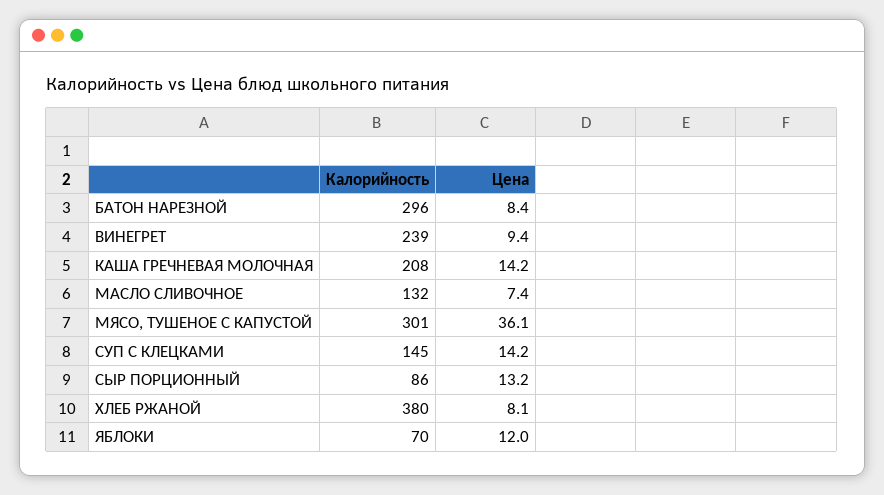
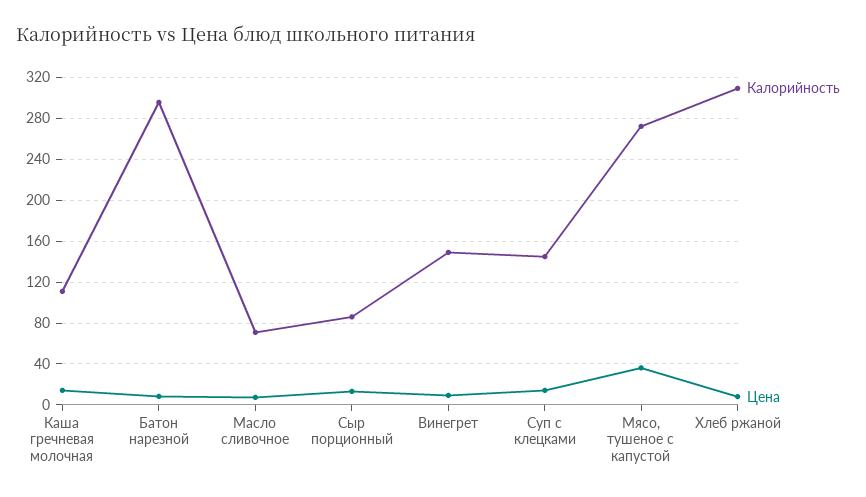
  {
    "Калорийность": {
      "БАТОН НАРЕЗНОЙ": 296,
-     "ВИНЕГРЕТ": 239,
+     "ВИНЕГРЕТ": 150,
-     "КАША ГРЕЧНЕВАЯ МОЛОЧНАЯ": 208,
+     "КАША ГРЕЧНЕВАЯ МОЛОЧНАЯ": 110,
-     "МАСЛО СЛИВОЧНОЕ": 132,
+     "МАСЛО СЛИВОЧНОЕ": 70,
-     "МЯСО, ТУШЕНОЕ С КАПУСТОЙ": 301,
+     "МЯСО, ТУШЕНОЕ С КАПУСТОЙ": 270,
      "СУП С КЛЕЦКАМИ": 145,
      "СЫР ПОРЦИОННЫЙ": 86,
-     "ХЛЕБ РЖАНОЙ": 380,
+     "ХЛЕБ РЖАНОЙ": 310
-     "ЯБЛОКИ": 70
    },
    "Цена": {
      "БАТОН НАРЕЗНОЙ": 8.4,
      "ВИНЕГРЕТ": 9.4,
      "КАША ГРЕЧНЕВАЯ МОЛОЧНАЯ": 14.2,
      "МАСЛО СЛИВОЧНОЕ": 7.4,
      "МЯСО, ТУШЕНОЕ С КАПУСТОЙ": 36.1,
      "СУП С КЛЕЦКАМИ": 14.2,
      "СЫР ПОРЦИОННЫЙ": 13.2,
-     "ХЛЕБ РЖАНОЙ": 8.1,
+     "ХЛЕБ РЖАНОЙ": 8.1
-     "ЯБЛОКИ": 12
    }
  }

